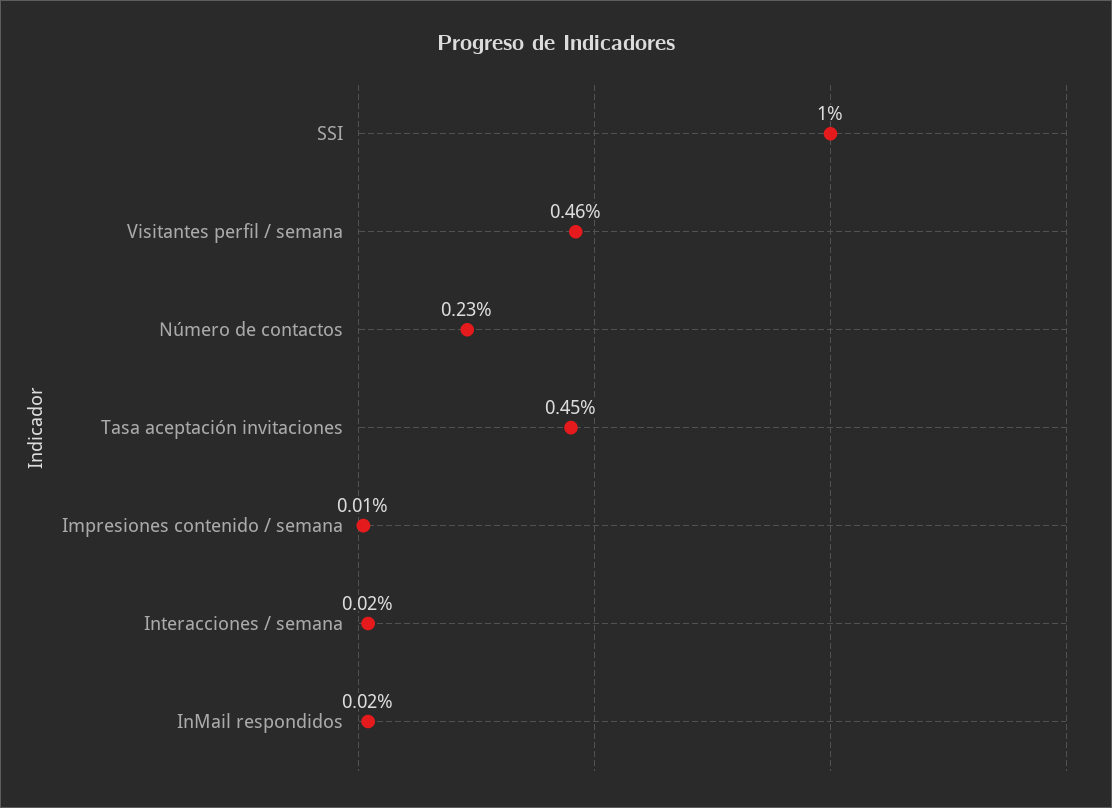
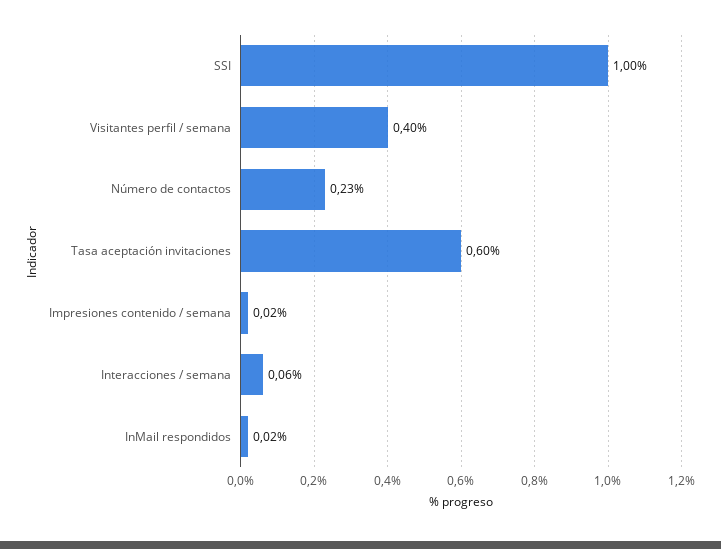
  {
    "SSI": 1,
-   "Visitantes perfil / semana": 0.46,
+   "Visitantes perfil / semana": 0.4,
    "Número de contactos": 0.23,
-   "Tasa aceptación invitaciones": 0.45,
+   "Tasa aceptación invitaciones": 0.6,
-   "Impresiones contenido / semana": 0.01,
+   "Impresiones contenido / semana": 0.02,
-   "Interacciones / semana": 0.02,
+   "Interacciones / semana": 0.06,
    "InMail respondidos": 0.02
  }

